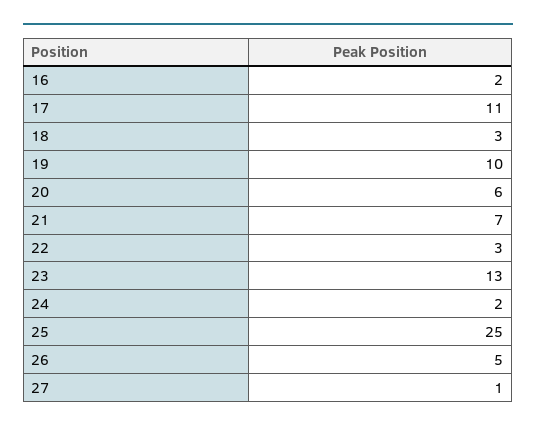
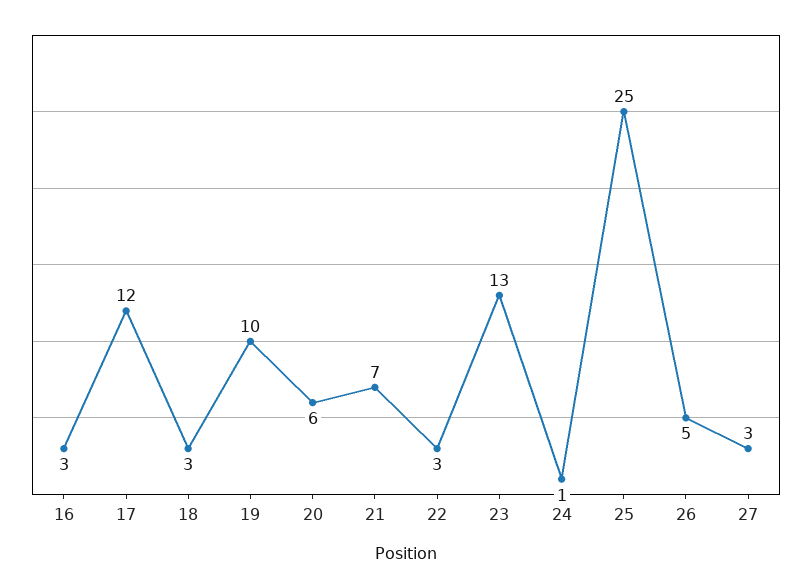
  {
-   "16": 2,
+   "16": 3,
-   "17": 11,
+   "17": 12,
    "18": 3,
    "19": 10,
    "20": 6,
    "21": 7,
    "22": 3,
    "23": 13,
-   "24": 2,
+   "24": 1,
    "25": 25,
    "26": 5,
-   "27": 1
+   "27": 3
  }

